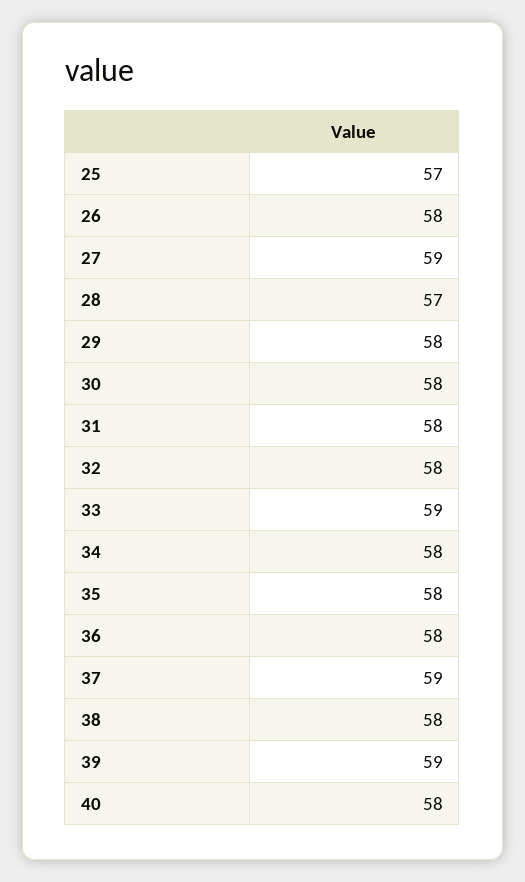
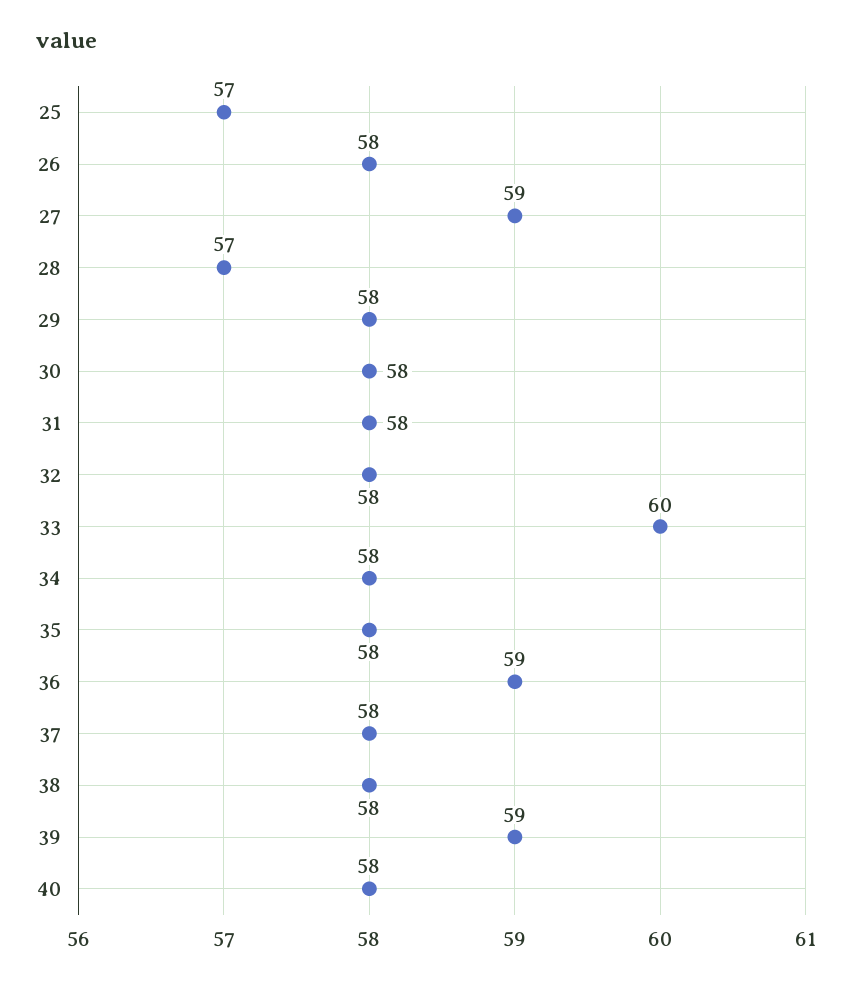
  {
    "25": 57,
    "26": 58,
    "27": 59,
    "28": 57,
    "29": 58,
    "30": 58,
    "31": 58,
    "32": 58,
-   "33": 59,
+   "33": 60,
    "34": 58,
    "35": 58,
-   "36": 58,
+   "36": 59,
-   "37": 59,
+   "37": 58,
    "38": 58,
    "39": 59,
    "40": 58
  }

